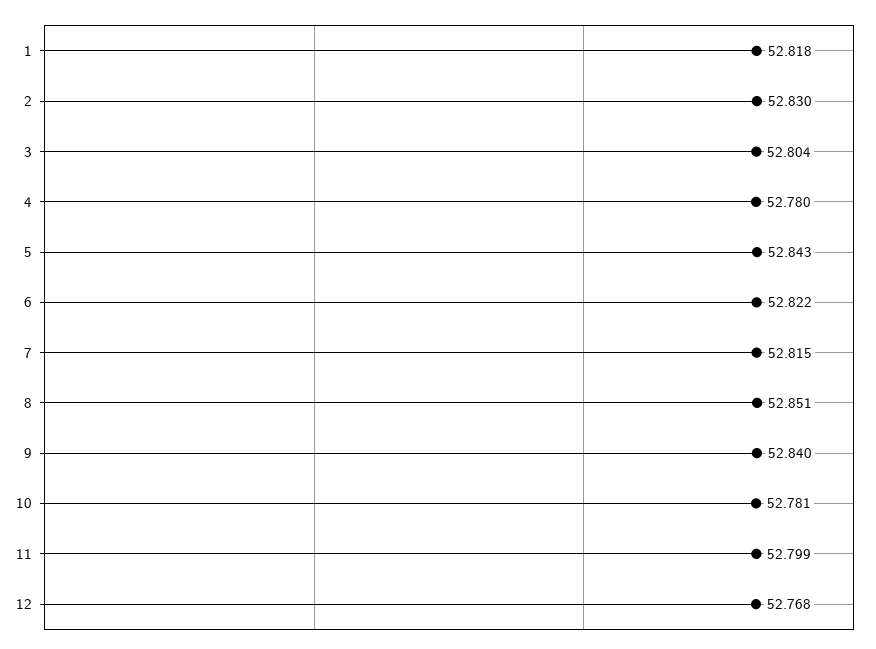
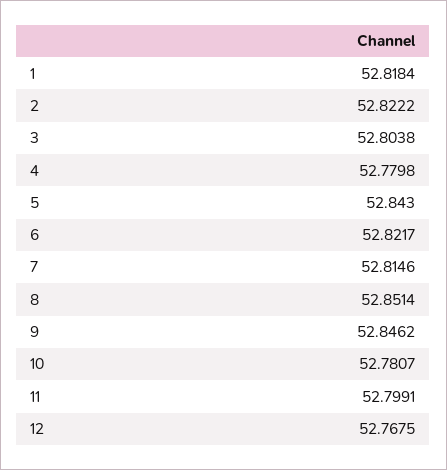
  {
    "1": 52.8184,
-   "2": 52.83,
+   "2": 52.8222,
    "3": 52.8038,
    "4": 52.7798,
    "5": 52.843,
    "6": 52.8217,
    "7": 52.8146,
    "8": 52.8514,
-   "9": 52.84,
+   "9": 52.8462,
    "10": 52.7807,
    "11": 52.7991,
    "12": 52.7675
  }

